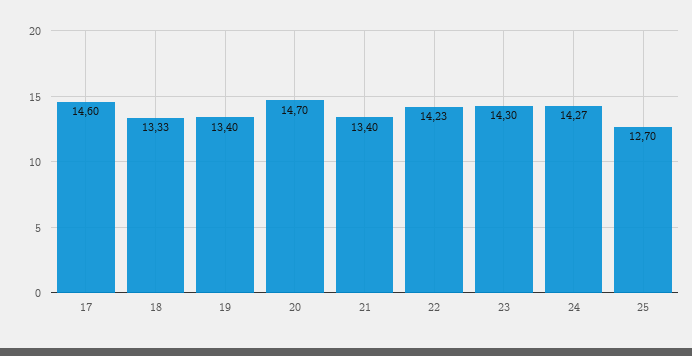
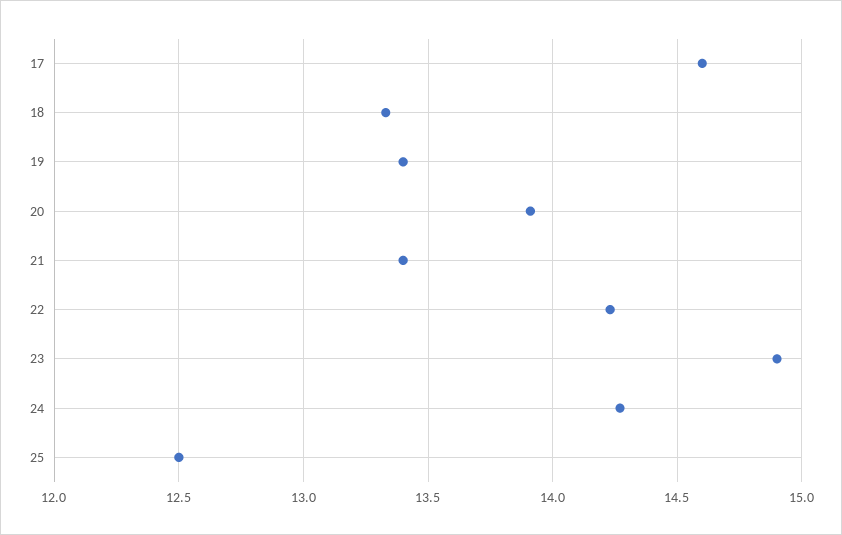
  {
    "17": 14.6,
    "18": 13.33,
    "19": 13.4,
-   "20": 14.7,
+   "20": 13.9,
    "21": 13.4,
    "22": 14.23,
-   "23": 14.3,
+   "23": 14.9,
    "24": 14.27,
-   "25": 12.7
+   "25": 12.5
  }

